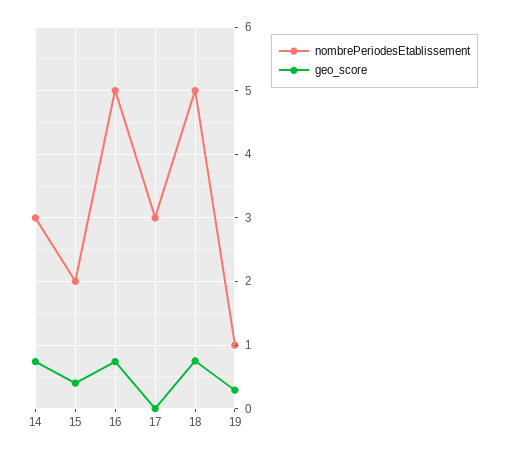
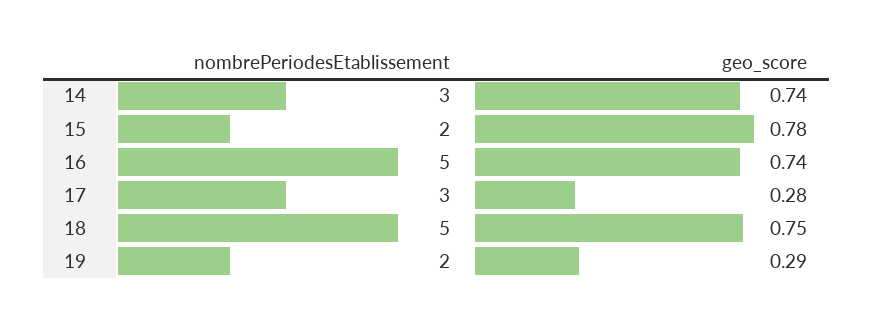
  {
    "nombrePeriodesEtablissement": {
      "14": 3,
      "15": 2,
      "16": 5,
      "17": 3,
      "18": 5,
-     "19": 1
+     "19": 2
    },
    "geo_score": {
      "14": 0.74,
-     "15": 0.4,
+     "15": 0.78,
      "16": 0.74,
-     "17": 0,
+     "17": 0.28,
      "18": 0.75,
      "19": 0.29
    }
  }

